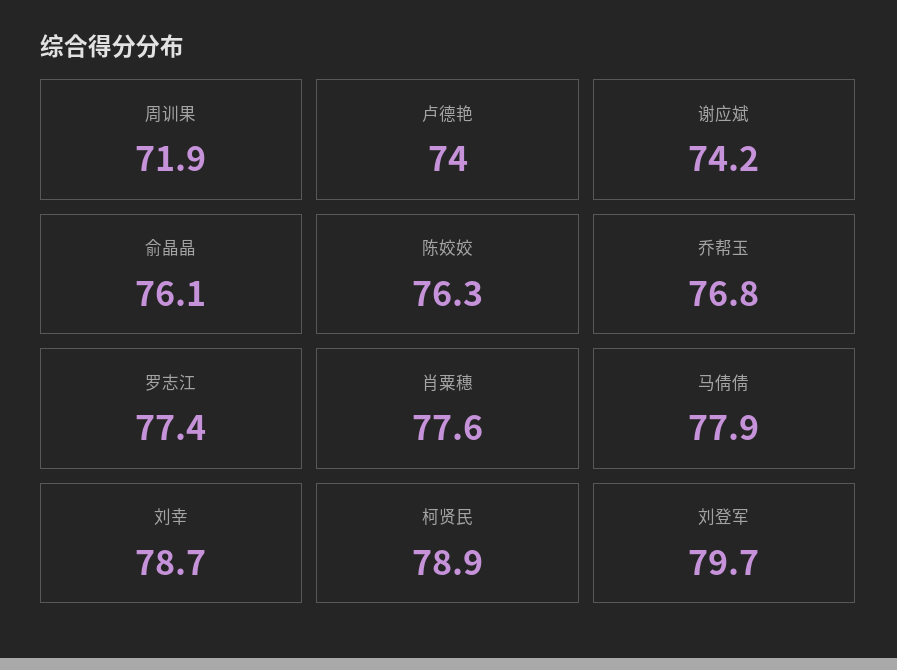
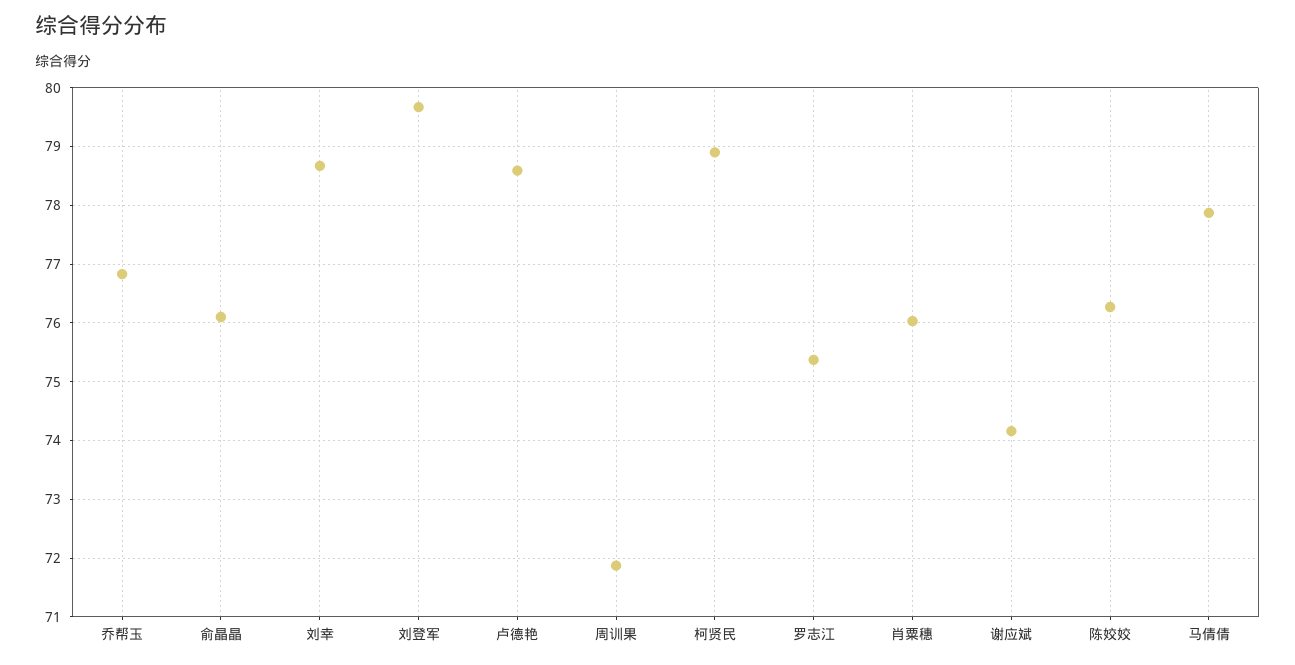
  {
    "周训果": 71.9,
-   "卢德艳": 74,
+   "卢德艳": 78.6,
    "谢应斌": 74.2,
    "俞晶晶": 76.1,
    "陈姣姣": 76.3,
    "乔帮玉": 76.8,
-   "罗志江": 77.4,
+   "罗志江": 75.4,
-   "肖粟穗": 77.6,
+   "肖粟穗": 76,
    "马倩倩": 77.9,
    "刘幸": 78.7,
    "柯贤民": 78.9,
    "刘登军": 79.7
  }

